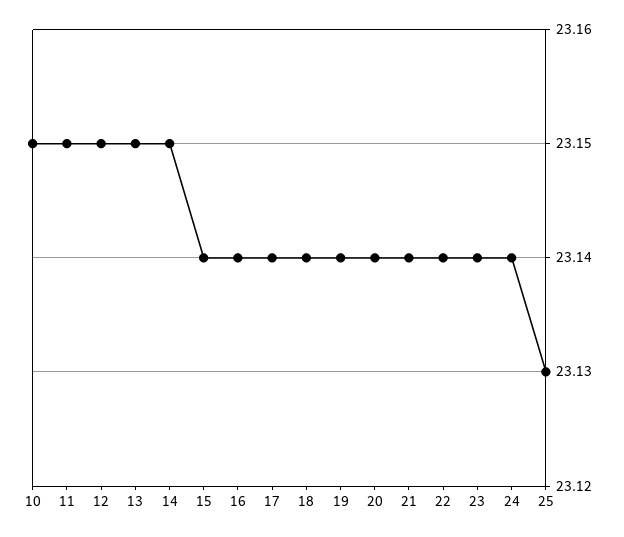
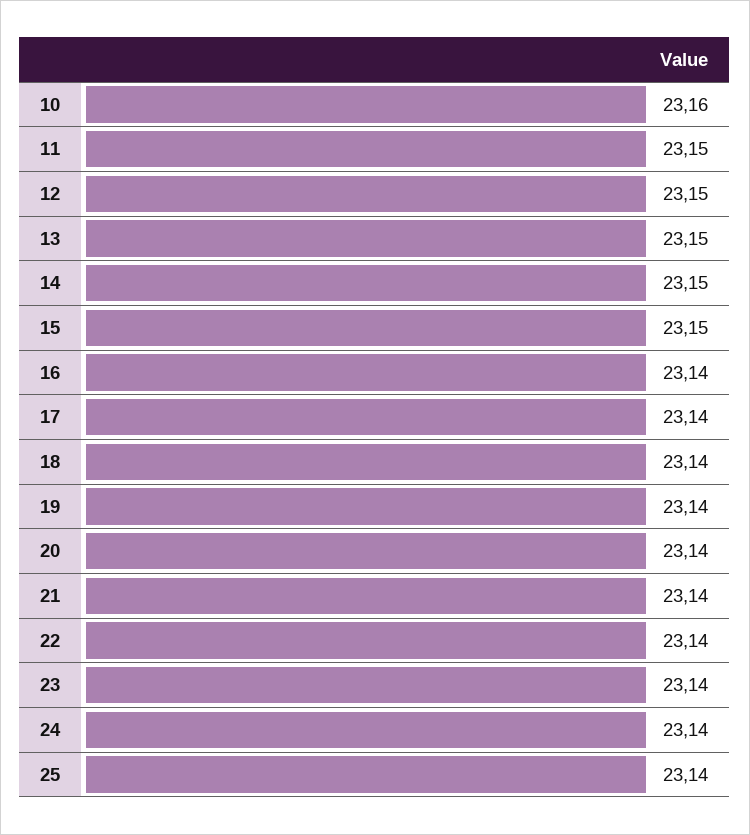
  {
-   "10": 23.15,
+   "10": 23.16,
    "11": 23.15,
    "12": 23.15,
    "13": 23.15,
    "14": 23.15,
-   "15": 23.14,
+   "15": 23.15,
    "16": 23.14,
    "17": 23.14,
    "18": 23.14,
    "19": 23.14,
    "20": 23.14,
    "21": 23.14,
    "22": 23.14,
    "23": 23.14,
    "24": 23.14,
-   "25": 23.13
+   "25": 23.14
  }

